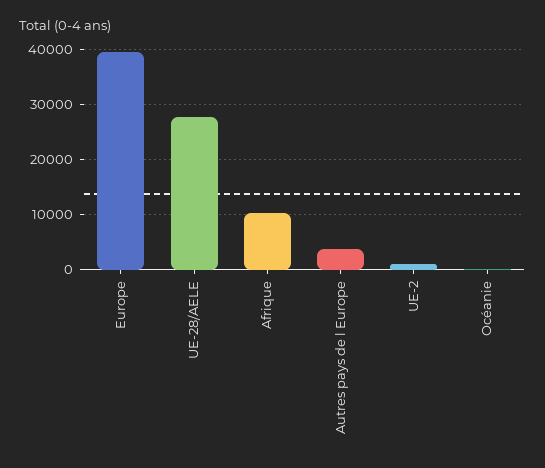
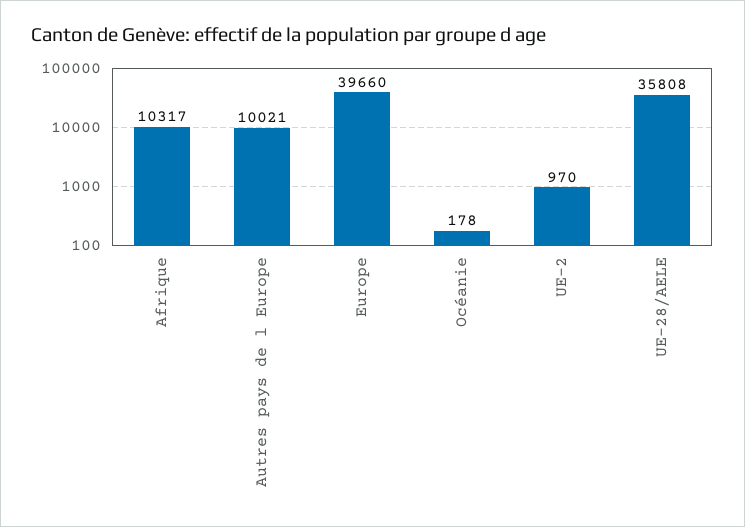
  {
    "Europe": 39660,
-   "UE-28/AELE": 28000,
+   "UE-28/AELE": 35808,
    "Afrique": 10317,
-   "Autres pays de l Europe": 4000,
+   "Autres pays de l Europe": 10021,
    "UE-2": 970,
    "Océanie": 178
  }

